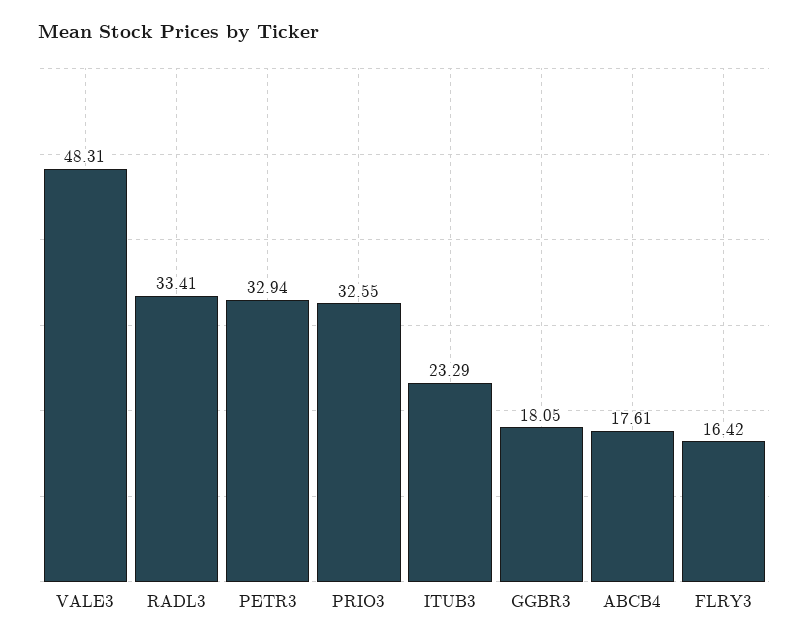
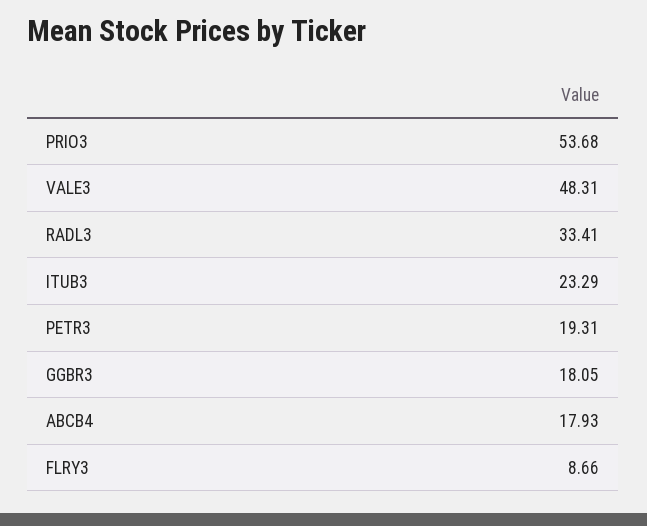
  {
    "VALE3": 48.31,
    "RADL3": 33.41,
-   "PETR3": 32.94,
+   "PETR3": 19.31,
-   "PRIO3": 32.55,
+   "PRIO3": 53.68,
    "ITUB3": 23.29,
    "GGBR3": 18.05,
-   "ABCB4": 17.61,
+   "ABCB4": 17.93,
-   "FLRY3": 16.42
+   "FLRY3": 8.66
  }

